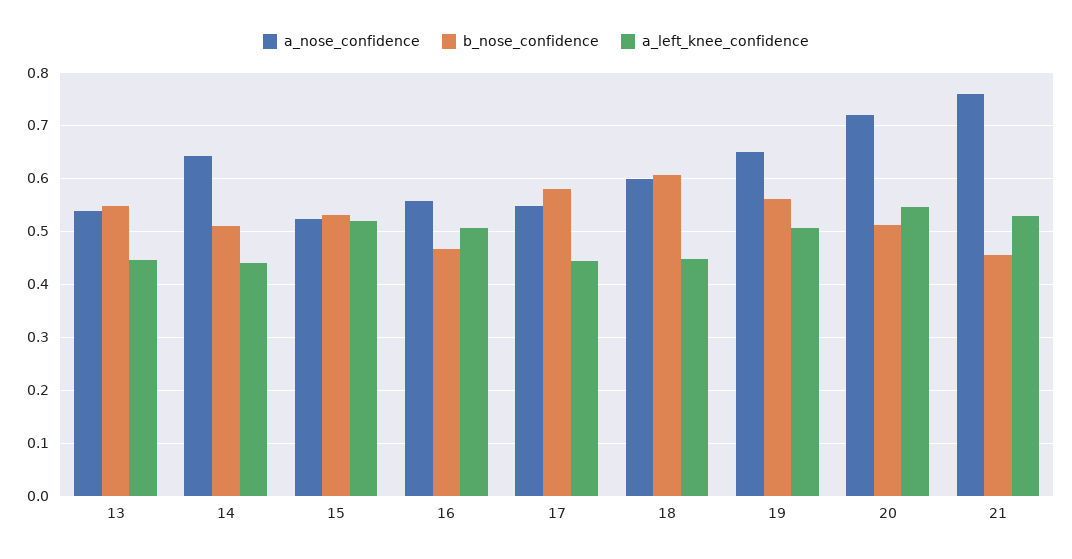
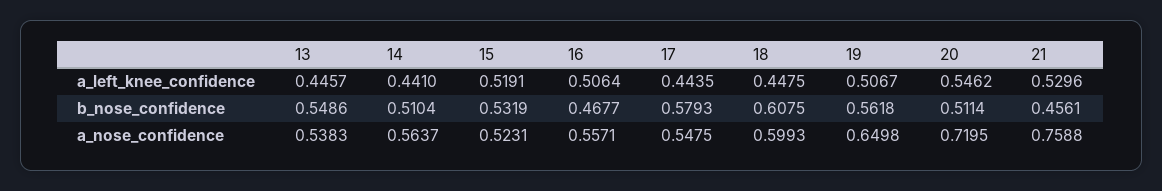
  {
    "a_nose_confidence": {
      "13": 0.5383,
-     "14": 0.64,
+     "14": 0.5637,
      "15": 0.5231,
      "16": 0.5571,
      "17": 0.5475,
      "18": 0.5993,
      "19": 0.6498,
      "20": 0.7195,
      "21": 0.7588
    },
    "b_nose_confidence": {
      "13": 0.5486,
      "14": 0.5104,
      "15": 0.5319,
      "16": 0.4677,
      "17": 0.5793,
      "18": 0.6075,
      "19": 0.5618,
      "20": 0.5114,
      "21": 0.4561
    },
    "a_left_knee_confidence": {
      "13": 0.4457,
      "14": 0.441,
      "15": 0.5191,
      "16": 0.5064,
      "17": 0.4435,
      "18": 0.4475,
      "19": 0.5067,
      "20": 0.5462,
      "21": 0.5296
    }
  }

